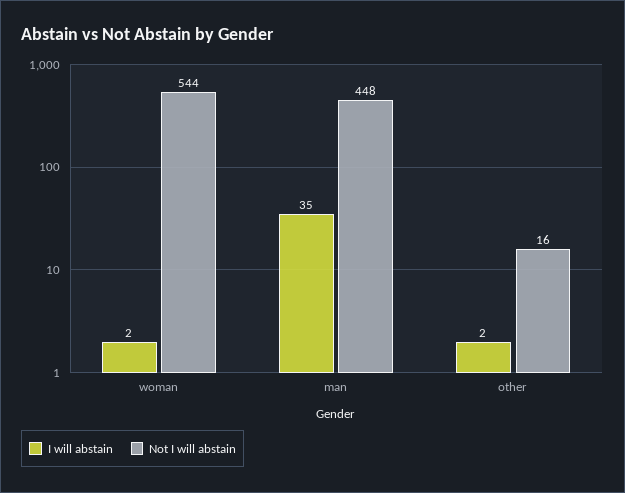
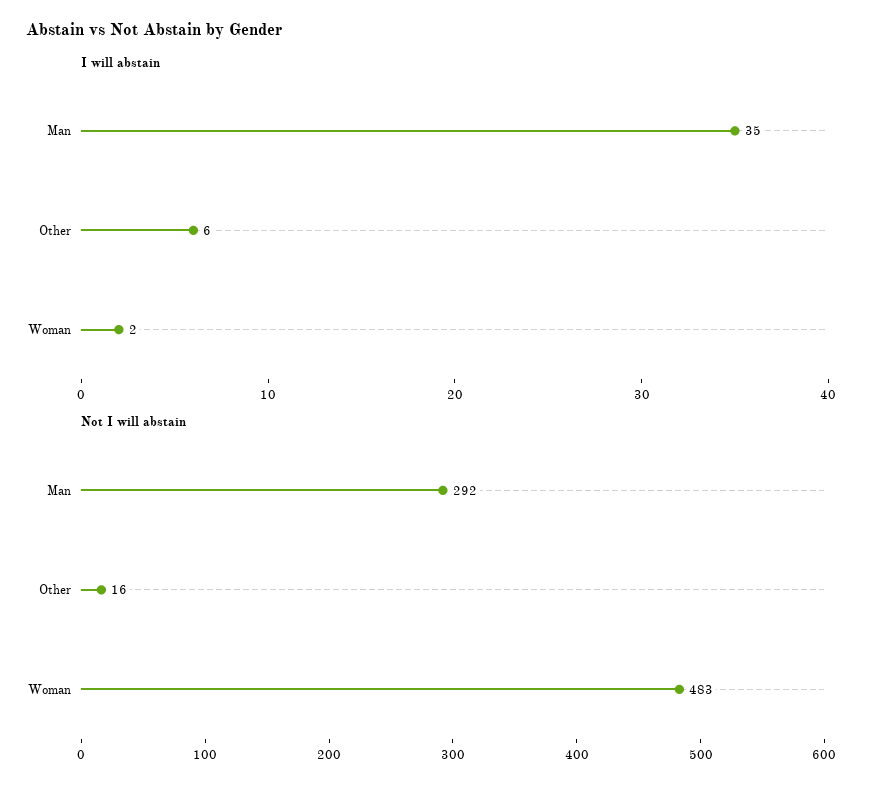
  {
    "I will abstain": {
      "woman": 2,
      "man": 35,
-     "other": 2
+     "other": 6
    },
    "Not I will abstain": {
-     "woman": 544,
+     "woman": 483,
-     "man": 448,
+     "man": 292,
      "other": 16
    }
  }

